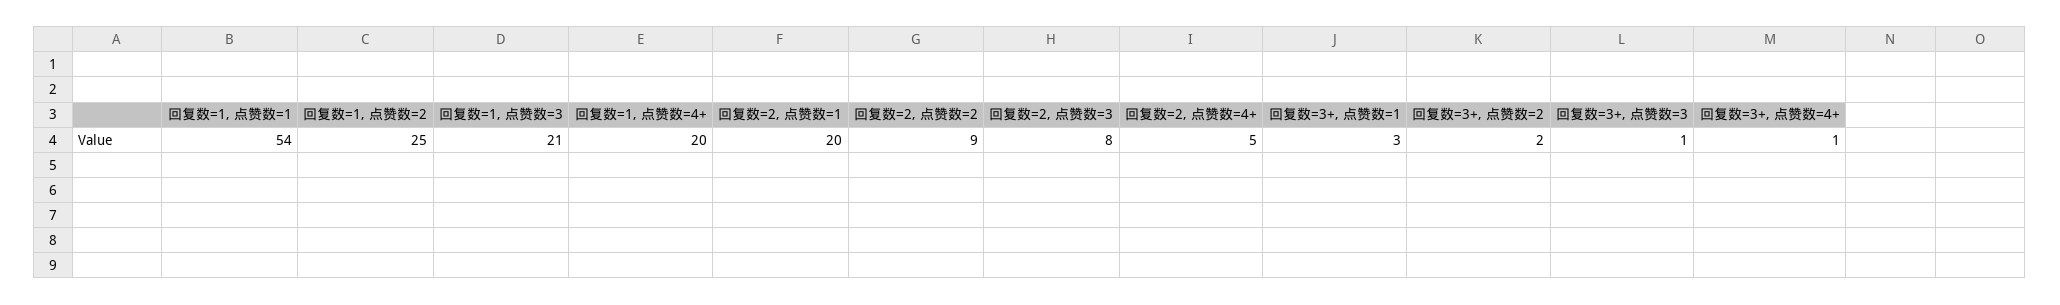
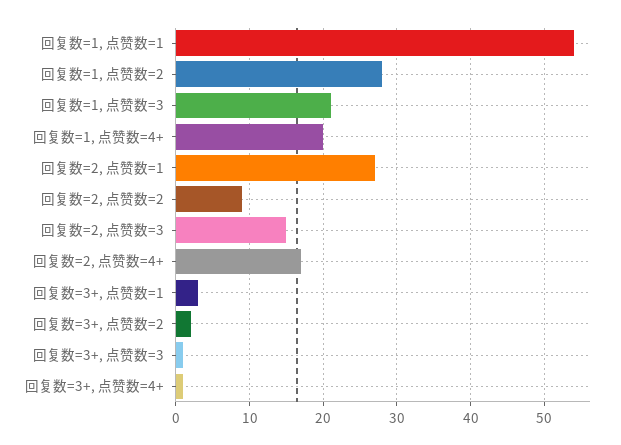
  {
    "回复数=1, 点赞数=1": 54,
-   "回复数=1, 点赞数=2": 25,
+   "回复数=1, 点赞数=2": 28,
    "回复数=1, 点赞数=3": 21,
    "回复数=1, 点赞数=4+": 20,
-   "回复数=2, 点赞数=1": 20,
+   "回复数=2, 点赞数=1": 27,
    "回复数=2, 点赞数=2": 9,
-   "回复数=2, 点赞数=3": 8,
+   "回复数=2, 点赞数=3": 15,
-   "回复数=2, 点赞数=4+": 5,
+   "回复数=2, 点赞数=4+": 17,
    "回复数=3+, 点赞数=1": 3,
    "回复数=3+, 点赞数=2": 2,
    "回复数=3+, 点赞数=3": 1,
    "回复数=3+, 点赞数=4+": 1
  }

